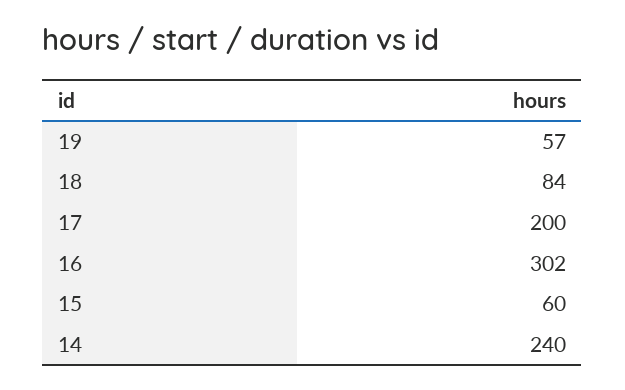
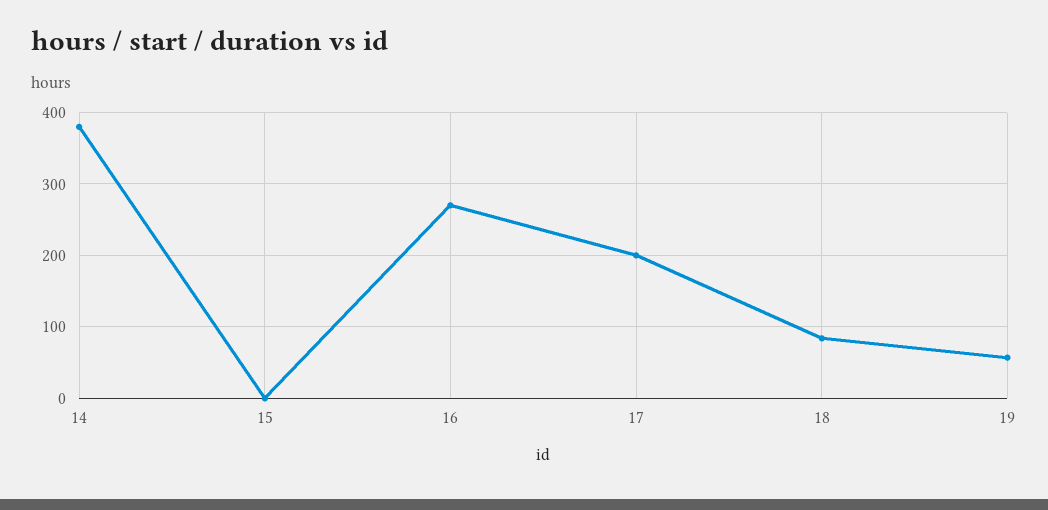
  {
    "19": 57,
    "18": 84,
    "17": 200,
-   "16": 302,
+   "16": 270,
-   "15": 60,
+   "15": 0,
-   "14": 240
+   "14": 380
  }

